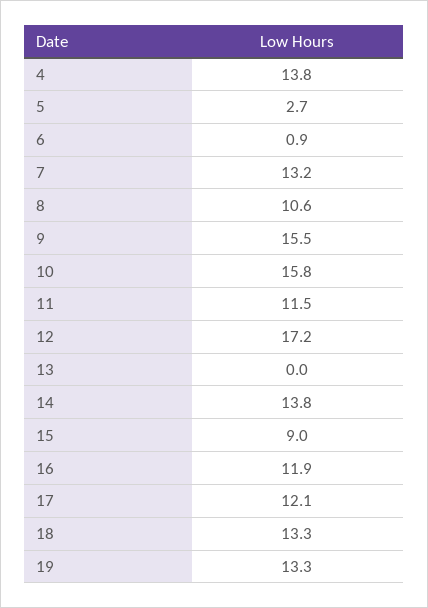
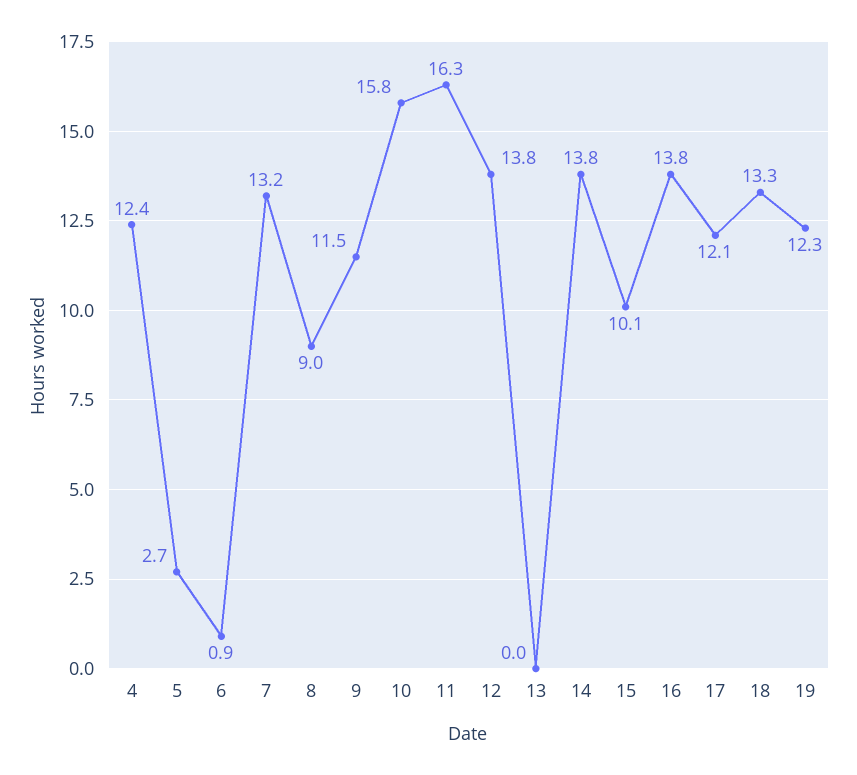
  {
-   "4": 13.8,
+   "4": 12.4,
    "5": 2.7,
    "6": 0.9,
    "7": 13.2,
-   "8": 10.6,
+   "8": 9,
-   "9": 15.5,
+   "9": 11.5,
    "10": 15.8,
-   "11": 11.5,
+   "11": 16.3,
-   "12": 17.2,
+   "12": 13.8,
    "13": 0,
    "14": 13.8,
-   "15": 9,
+   "15": 10.1,
-   "16": 11.9,
+   "16": 13.8,
    "17": 12.1,
    "18": 13.3,
-   "19": 13.3
+   "19": 12.3
  }

